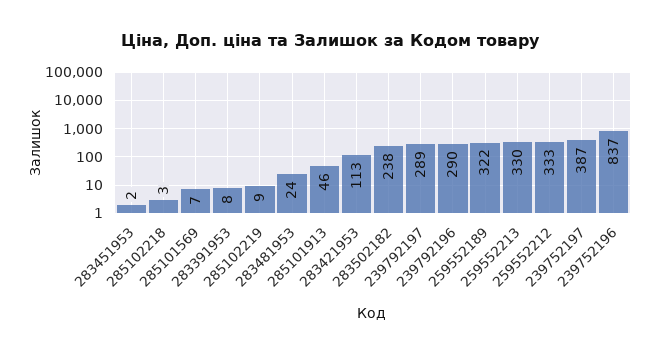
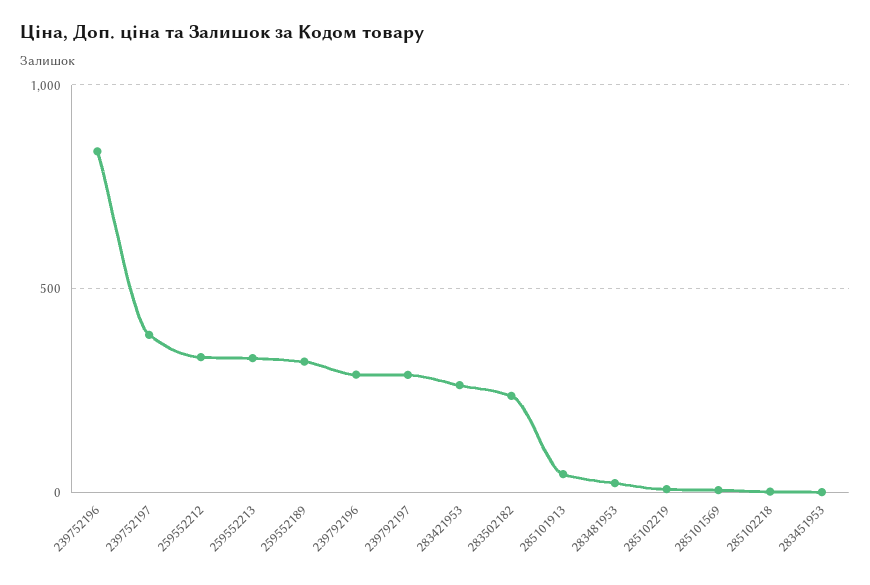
  {
    "283451953": 2,
    "285102218": 3,
    "285101569": 7,
-   "283391953": 8,
    "285102219": 9,
    "283481953": 24,
    "285101913": 46,
-   "283421953": 113,
+   "283421953": 250,
    "283502182": 238,
    "239792197": 289,
    "239792196": 290,
    "259552189": 322,
    "259552213": 330,
    "259552212": 333,
    "239752197": 387,
    "239752196": 837
  }

